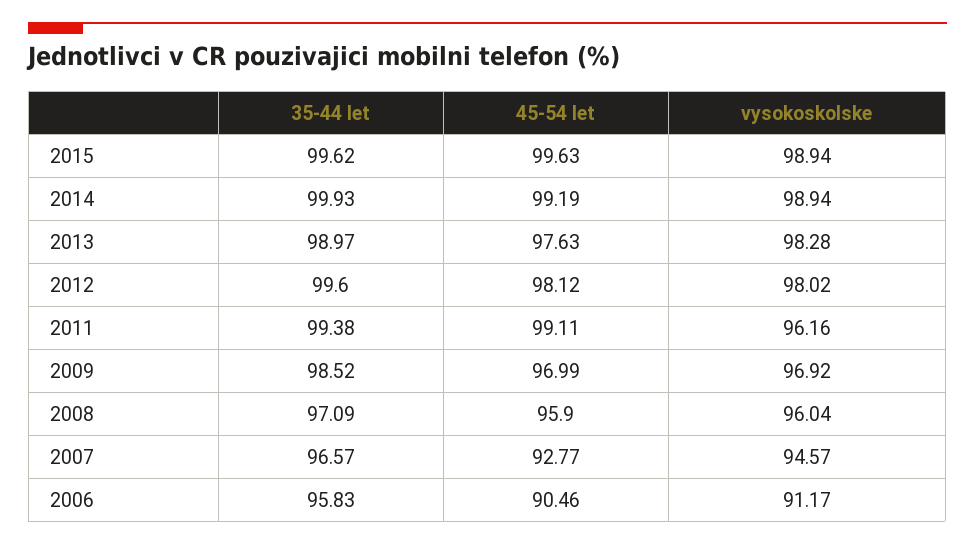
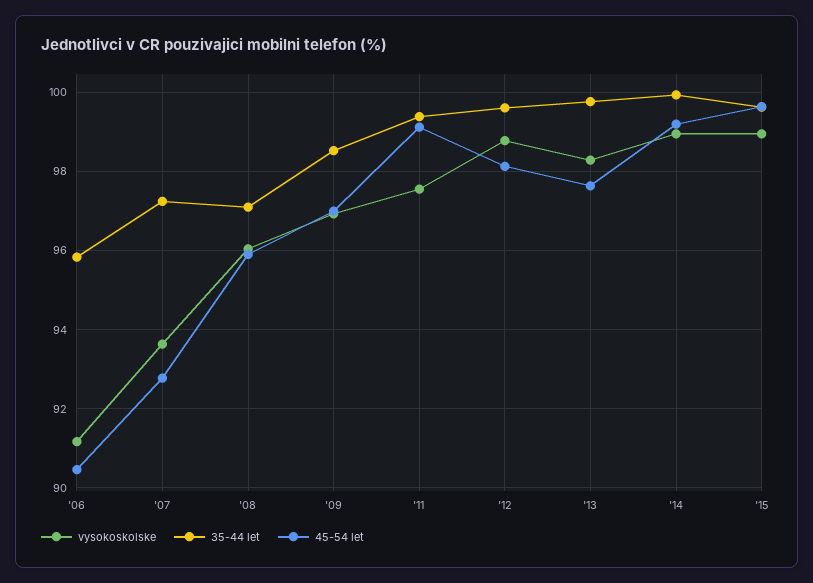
  {
    "35-44 let": {
      "2015": 99.62,
      "2014": 99.93,
-     "2013": 98.97,
+     "2013": 99.8,
      "2012": 99.6,
      "2011": 99.38,
      "2009": 98.52,
      "2008": 97.09,
-     "2007": 96.57,
+     "2007": 97.2,
      "2006": 95.83
    },
    "45-54 let": {
      "2015": 99.63,
      "2014": 99.19,
      "2013": 97.63,
      "2012": 98.12,
      "2011": 99.11,
      "2009": 96.99,
      "2008": 95.9,
      "2007": 92.77,
      "2006": 90.46
    },
    "vysokoskolske": {
      "2015": 98.94,
      "2014": 98.94,
      "2013": 98.28,
-     "2012": 98.02,
+     "2012": 98.8,
-     "2011": 96.16,
+     "2011": 97.6,
      "2009": 96.92,
      "2008": 96.04,
-     "2007": 94.57,
+     "2007": 93.6,
      "2006": 91.17
    }
  }

